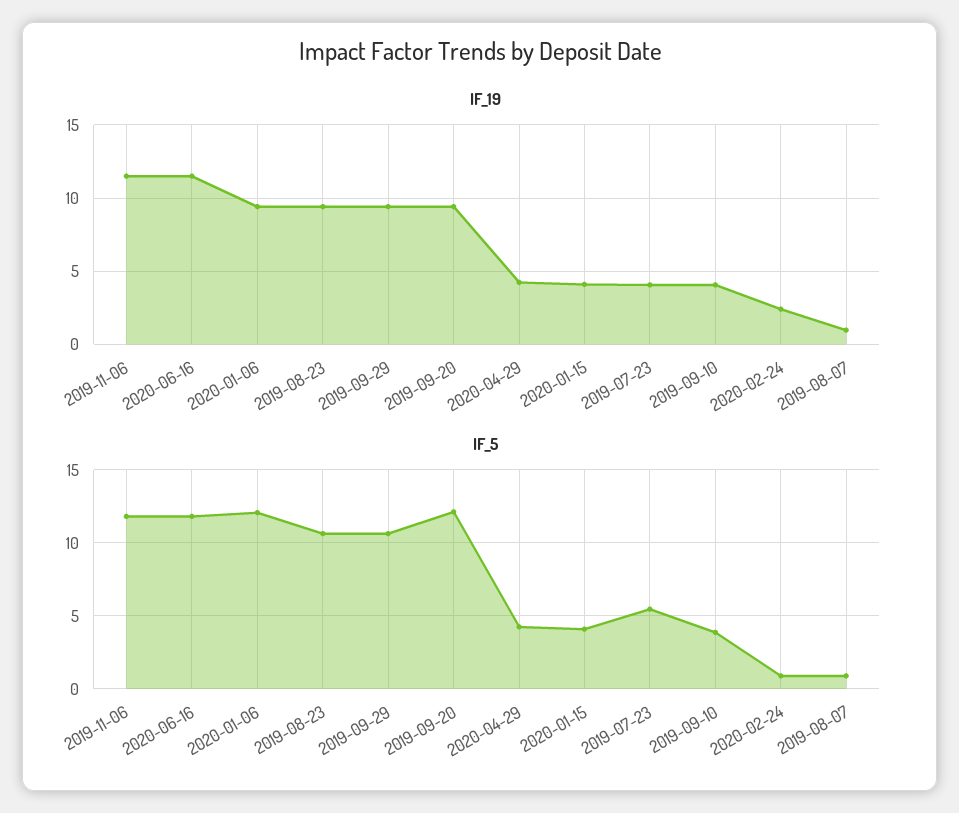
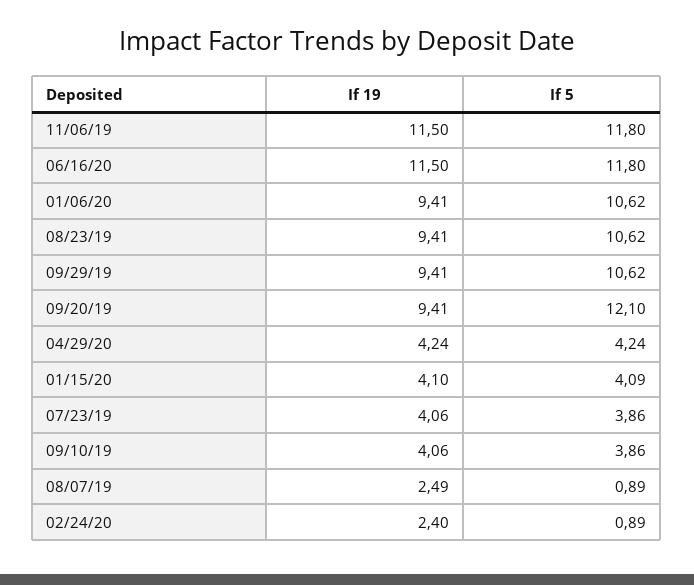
  {
    "IF_19": {
      "2019-11-06": 11.5,
      "2020-06-16": 11.5,
      "2020-01-06": 9.41,
      "2019-08-23": 9.41,
      "2019-09-29": 9.41,
      "2019-09-20": 9.41,
      "2020-04-29": 4.24,
      "2020-01-15": 4.1,
      "2019-07-23": 4.06,
      "2019-09-10": 4.06,
      "2020-02-24": 2.4,
-     "2019-08-07": 1
+     "2019-08-07": 2.49
    },
    "IF_5": {
      "2019-11-06": 11.8,
      "2020-06-16": 11.8,
-     "2020-01-06": 12,
+     "2020-01-06": 10.62,
      "2019-08-23": 10.62,
      "2019-09-29": 10.62,
      "2019-09-20": 12.1,
      "2020-04-29": 4.24,
      "2020-01-15": 4.09,
-     "2019-07-23": 5.5,
+     "2019-07-23": 3.86,
      "2019-09-10": 3.86,
      "2020-02-24": 0.89,
      "2019-08-07": 0.89
    }
  }

